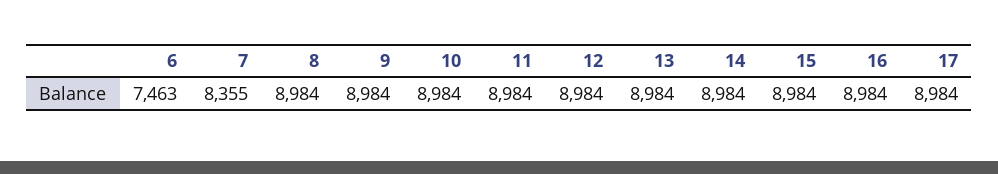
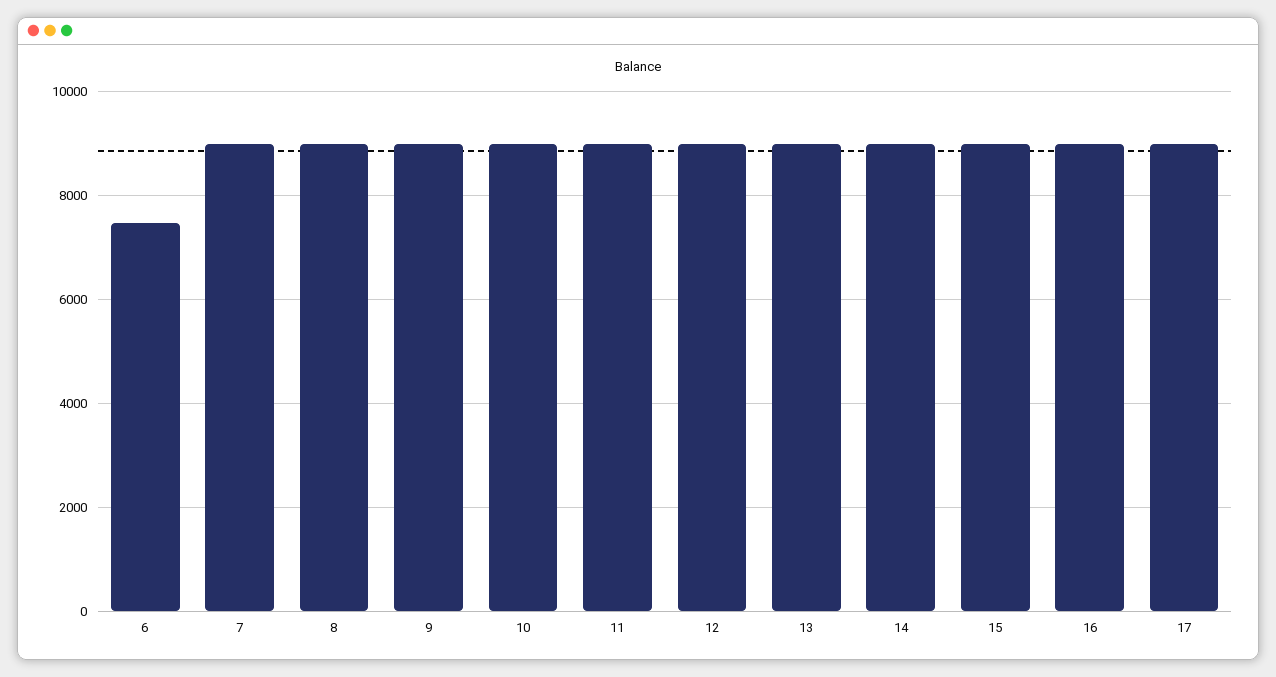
  {
    "6": 7463,
-   "7": 8355,
+   "7": 9000,
    "8": 8984,
    "9": 8984,
    "10": 8984,
    "11": 8984,
    "12": 8984,
    "13": 8984,
    "14": 8984,
    "15": 8984,
    "16": 8984,
    "17": 8984
  }

